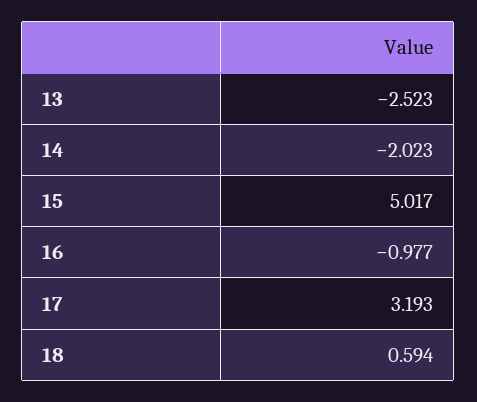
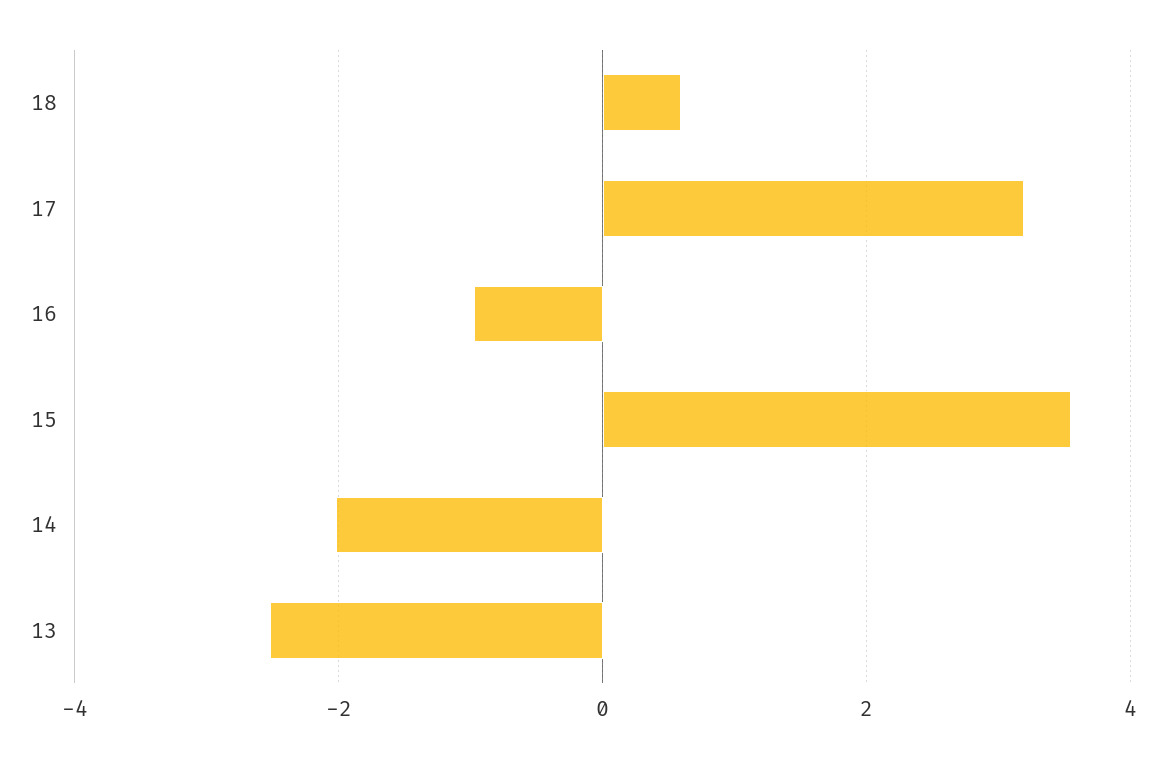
  {
    "13": -2.523,
    "14": -2.023,
-   "15": 5.017,
+   "15": 3.6,
    "16": -0.977,
    "17": 3.193,
    "18": 0.594
  }

